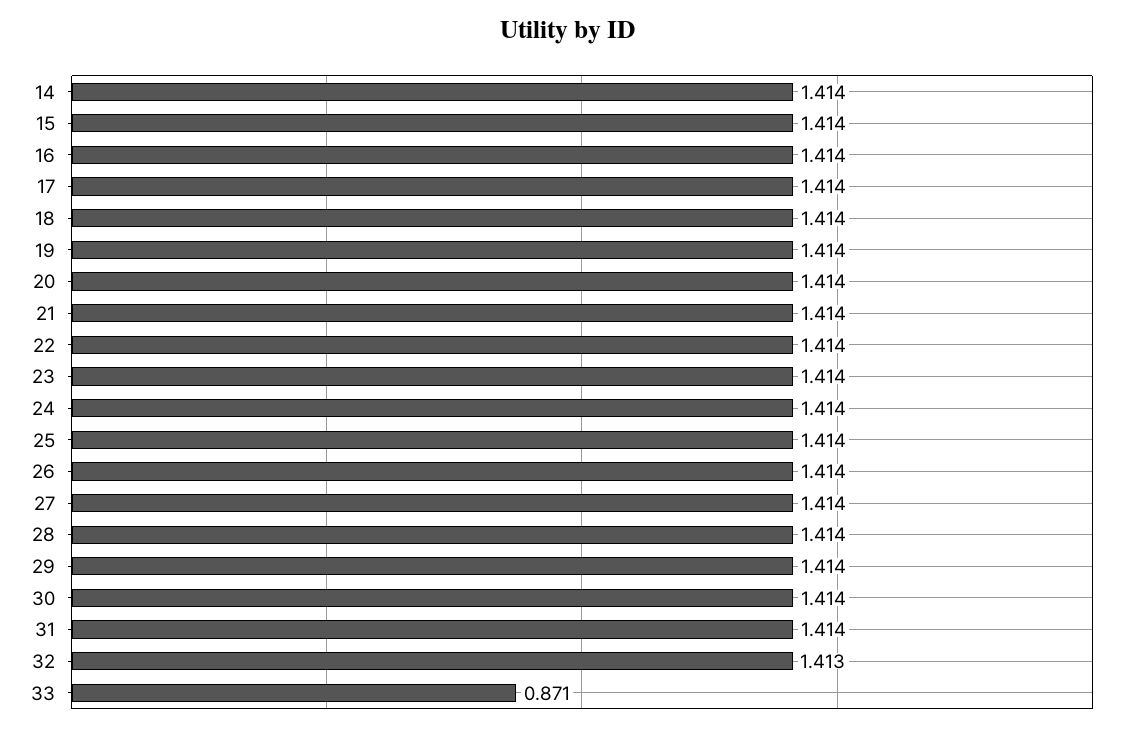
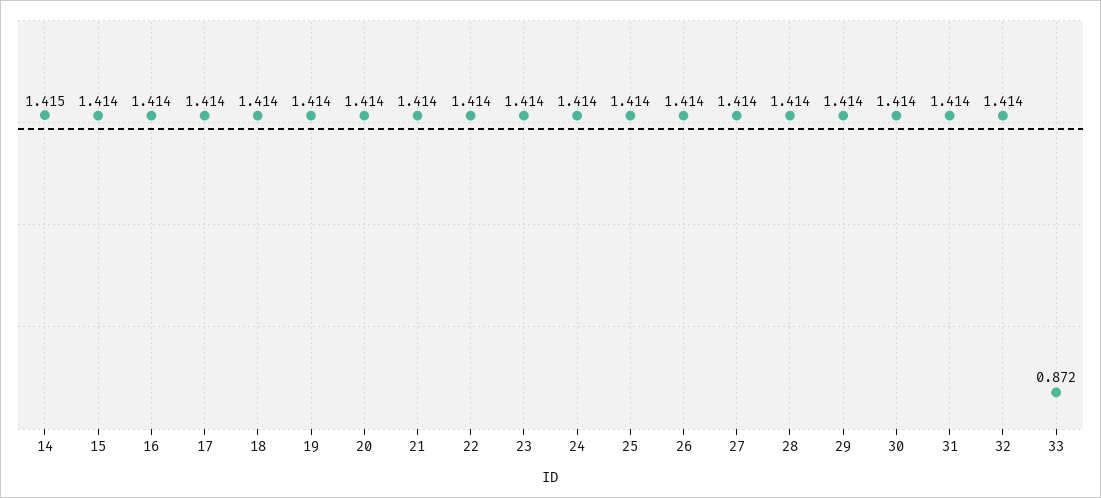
  {
-   "14": 1.414,
+   "14": 1.415,
    "15": 1.414,
    "16": 1.414,
    "17": 1.414,
    "18": 1.414,
    "19": 1.414,
    "20": 1.414,
    "21": 1.414,
    "22": 1.414,
    "23": 1.414,
    "24": 1.414,
    "25": 1.414,
    "26": 1.414,
    "27": 1.414,
    "28": 1.414,
    "29": 1.414,
    "30": 1.414,
    "31": 1.414,
-   "32": 1.413,
+   "32": 1.414,
-   "33": 0.871
+   "33": 0.872
  }

